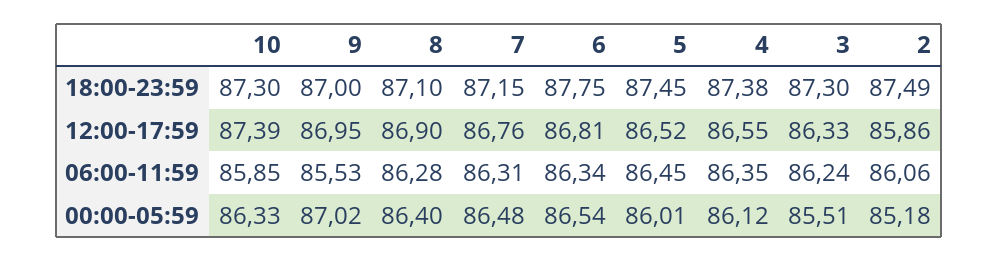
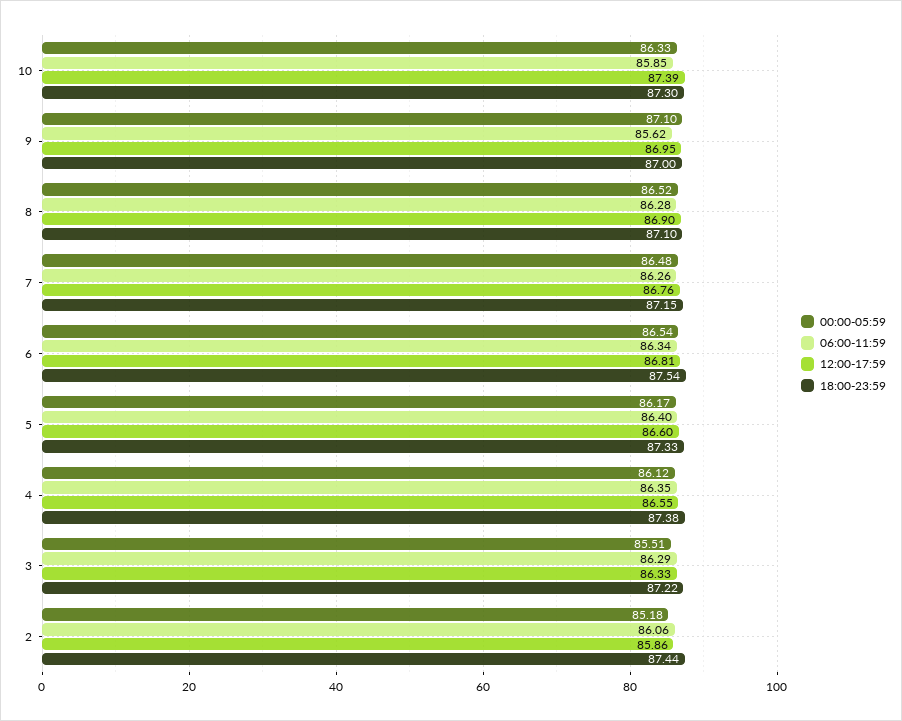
  {
    "18:00-23:59": {
      "10": 87.3,
      "9": 87,
      "8": 87.1,
      "7": 87.15,
-     "6": 87.75,
+     "6": 87.54,
-     "5": 87.45,
+     "5": 87.33,
      "4": 87.38,
-     "3": 87.3,
+     "3": 87.22,
-     "2": 87.49
+     "2": 87.44
    },
    "12:00-17:59": {
      "10": 87.39,
      "9": 86.95,
      "8": 86.9,
      "7": 86.76,
      "6": 86.81,
-     "5": 86.52,
+     "5": 86.6,
      "4": 86.55,
      "3": 86.33,
      "2": 85.86
    },
    "06:00-11:59": {
      "10": 85.85,
-     "9": 85.53,
+     "9": 85.62,
      "8": 86.28,
-     "7": 86.31,
+     "7": 86.26,
      "6": 86.34,
-     "5": 86.45,
+     "5": 86.4,
      "4": 86.35,
-     "3": 86.24,
+     "3": 86.29,
      "2": 86.06
    },
    "00:00-05:59": {
      "10": 86.33,
-     "9": 87.02,
+     "9": 87.1,
-     "8": 86.4,
+     "8": 86.52,
      "7": 86.48,
      "6": 86.54,
-     "5": 86.01,
+     "5": 86.17,
      "4": 86.12,
      "3": 85.51,
      "2": 85.18
    }
  }

